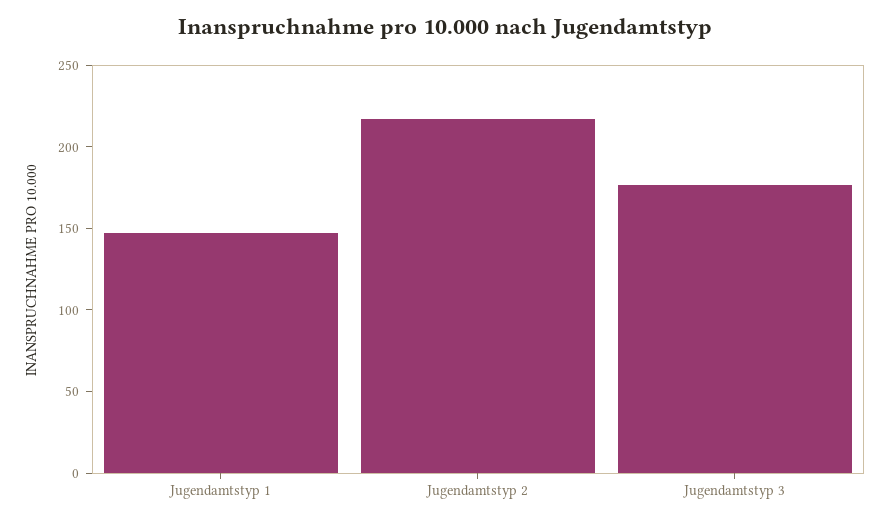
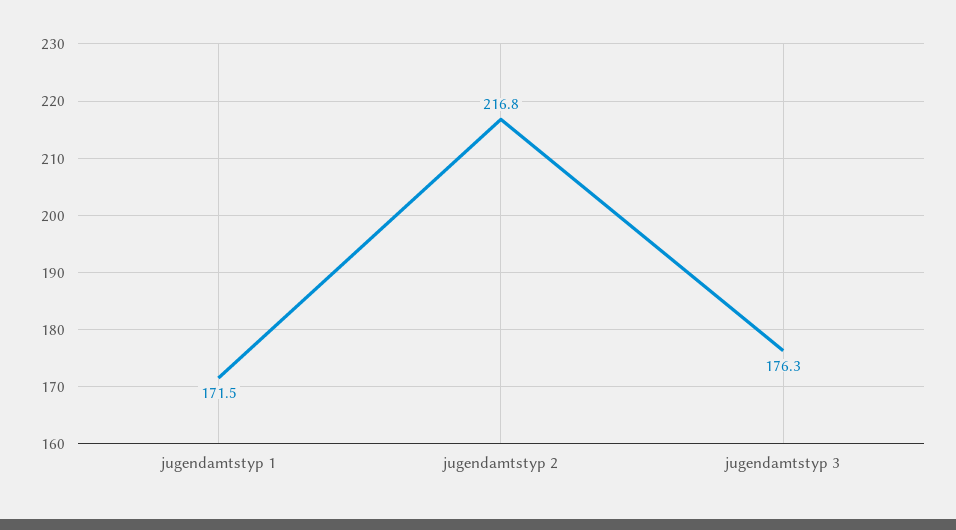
  {
-   "Jugendamtstyp 1": 150,
+   "Jugendamtstyp 1": 171.5,
    "Jugendamtstyp 2": 216.8,
    "Jugendamtstyp 3": 176.3
  }

